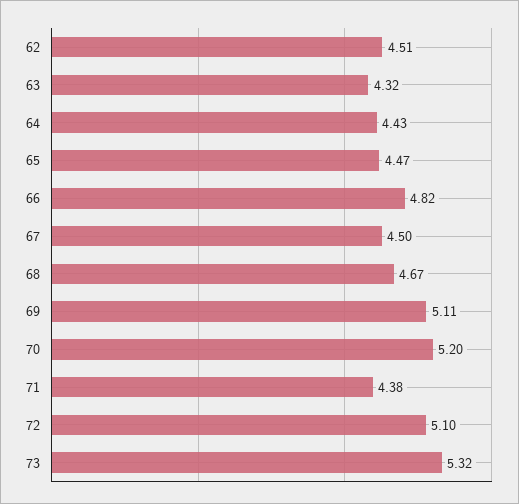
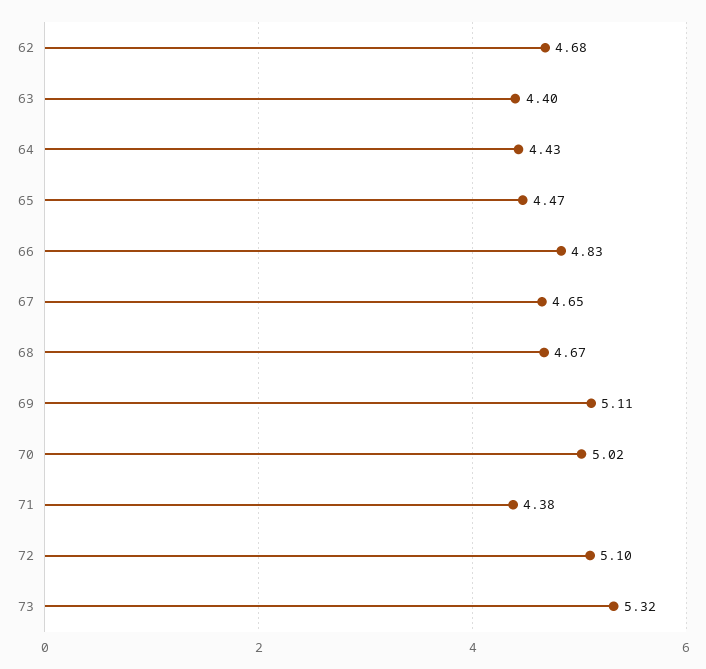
  {
-   "62": 4.51,
+   "62": 4.68,
-   "63": 4.32,
+   "63": 4.4,
    "64": 4.43,
    "65": 4.47,
-   "66": 4.82,
+   "66": 4.83,
-   "67": 4.5,
+   "67": 4.65,
    "68": 4.67,
    "69": 5.11,
-   "70": 5.2,
+   "70": 5.02,
    "71": 4.38,
    "72": 5.1,
    "73": 5.32
  }

